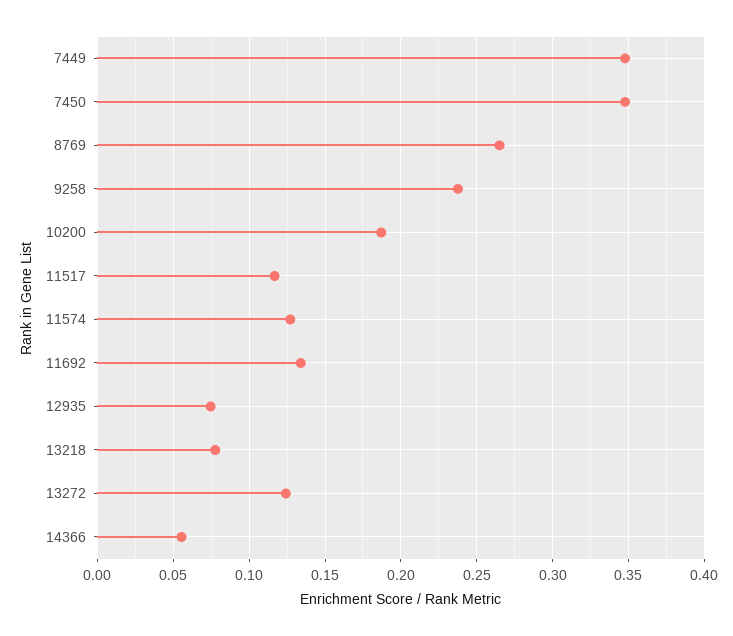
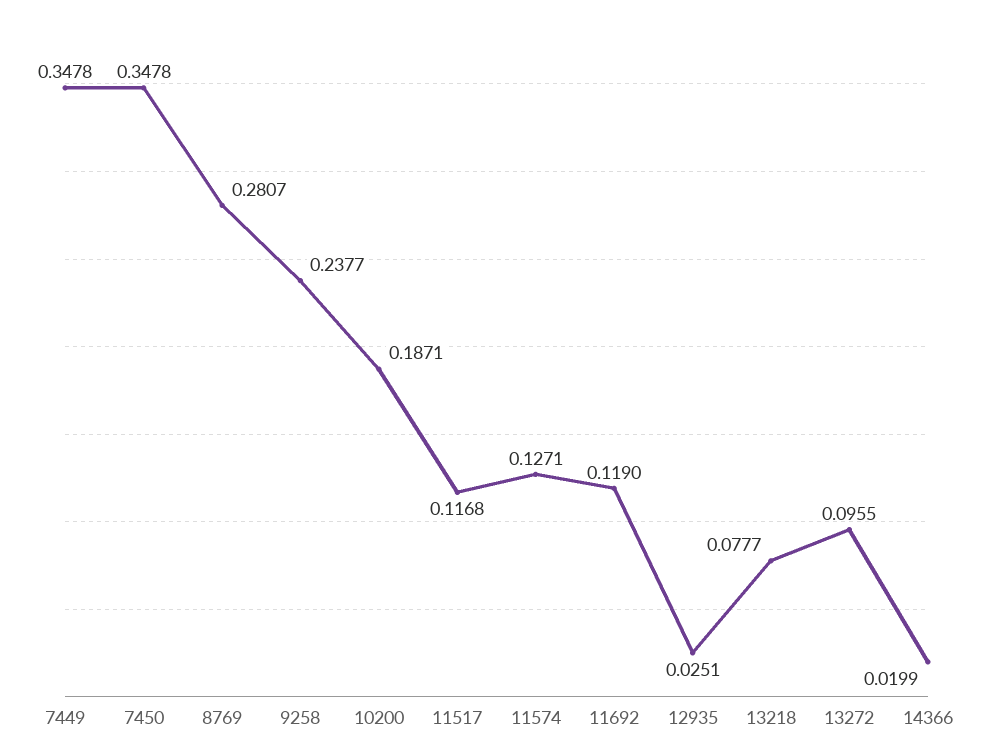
  {
    "7449": 0.3478,
    "7450": 0.3478,
-   "8769": 0.265,
+   "8769": 0.2807,
    "9258": 0.2377,
    "10200": 0.1871,
    "11517": 0.1168,
    "11574": 0.1271,
-   "11692": 0.135,
+   "11692": 0.119,
-   "12935": 0.075,
+   "12935": 0.0251,
    "13218": 0.0777,
-   "13272": 0.125,
+   "13272": 0.0955,
-   "14366": 0.055
+   "14366": 0.0199
  }

